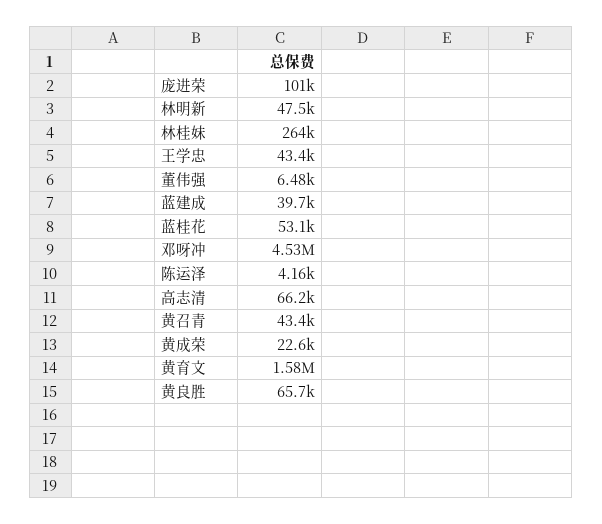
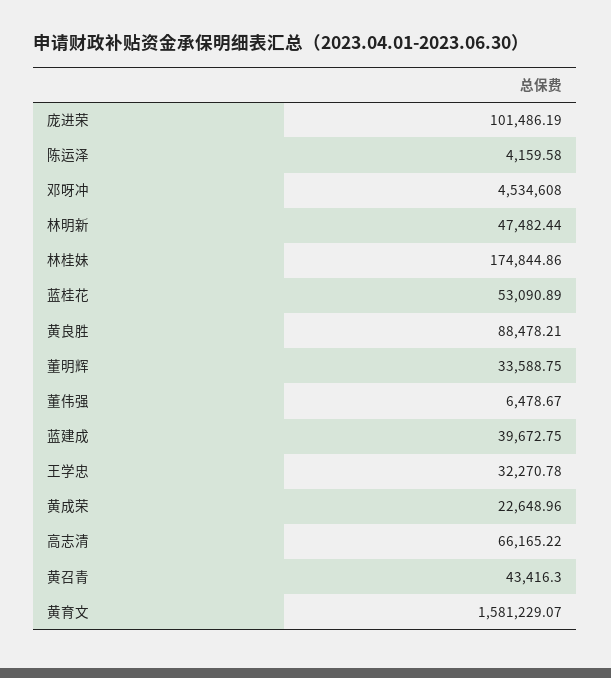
  {
    "庞进荣": 101486.19,
    "林明新": 47482.44,
-   "林桂妹": 264000,
+   "林桂妹": 174844.86,
-   "王学忠": 43400,
+   "王学忠": 32270.78,
    "董伟强": 6478.67,
    "蓝建成": 39672.75,
    "蓝桂花": 53090.89,
    "邓呀冲": 4534608,
    "陈运泽": 4159.58,
    "高志清": 66165.22,
    "黄召青": 43416.3,
    "黄成荣": 22648.96,
    "黄育文": 1581229.07,
-   "黄良胜": 65700
+   "黄良胜": 88478.21,
+   "董明辉": 33588.75
  }

